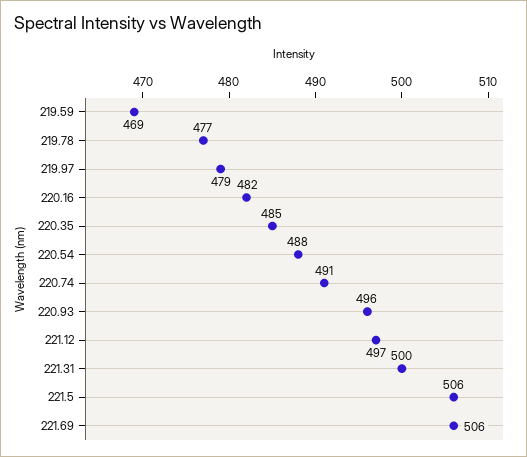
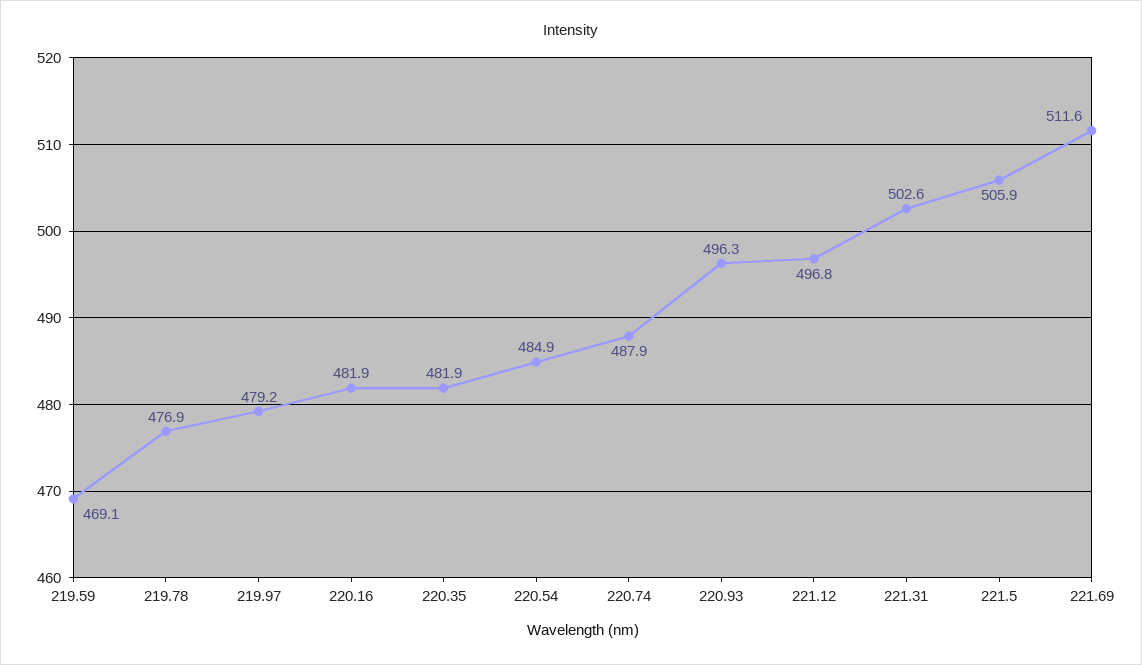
  {
    "219.59": 469.1,
    "219.78": 476.9,
    "219.97": 479.2,
    "220.16": 481.9,
-   "220.35": 485,
+   "220.35": 481.9,
-   "220.54": 488,
+   "220.54": 484.9,
-   "220.74": 491,
+   "220.74": 487.9,
    "220.93": 496.3,
    "221.12": 496.8,
-   "221.31": 500,
+   "221.31": 502.6,
    "221.5": 505.9,
-   "221.69": 506
+   "221.69": 511.6
  }

